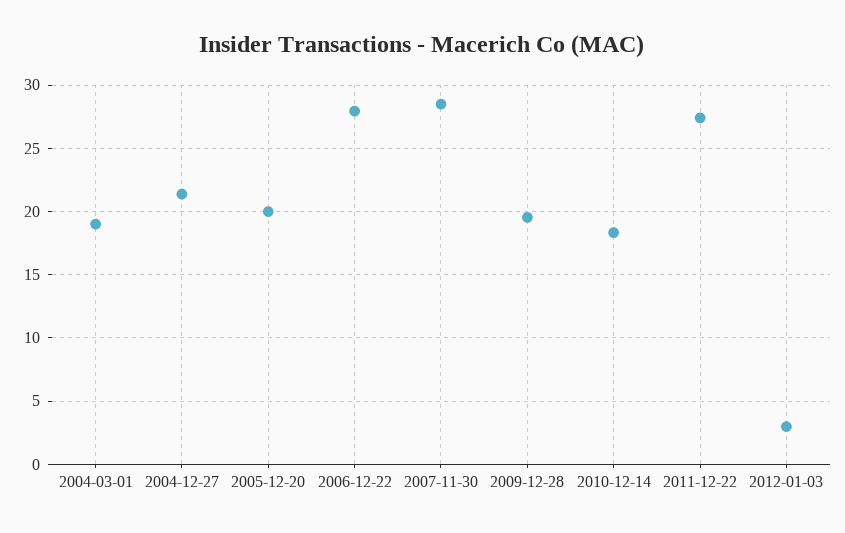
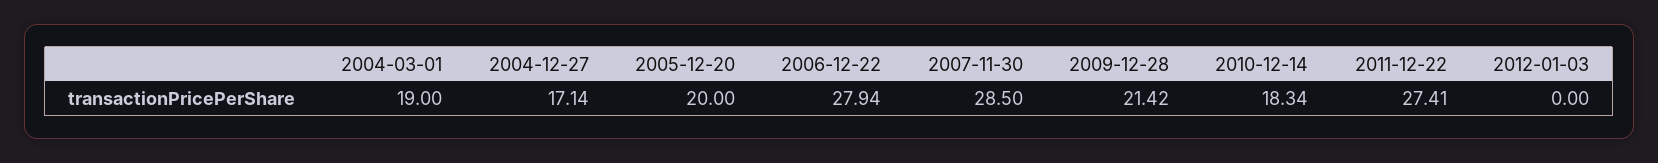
  {
    "2004-03-01": 19,
-   "2004-12-27": 21.5,
+   "2004-12-27": 17.14,
    "2005-12-20": 20,
    "2006-12-22": 27.94,
    "2007-11-30": 28.5,
-   "2009-12-28": 19.5,
+   "2009-12-28": 21.42,
    "2010-12-14": 18.34,
    "2011-12-22": 27.41,
-   "2012-01-03": 3
+   "2012-01-03": 0
  }

